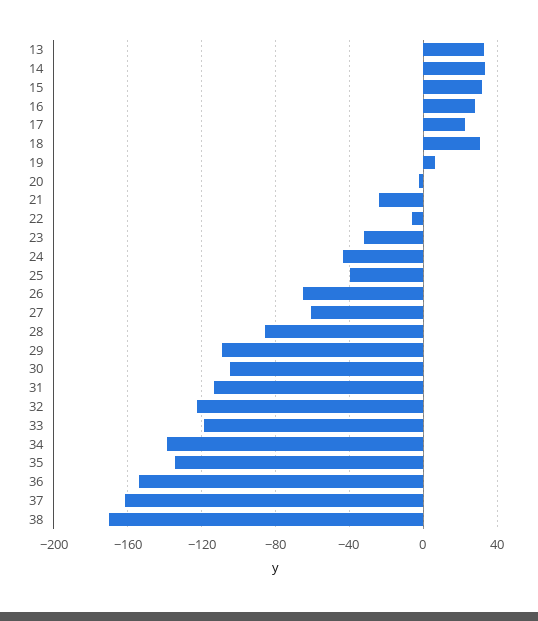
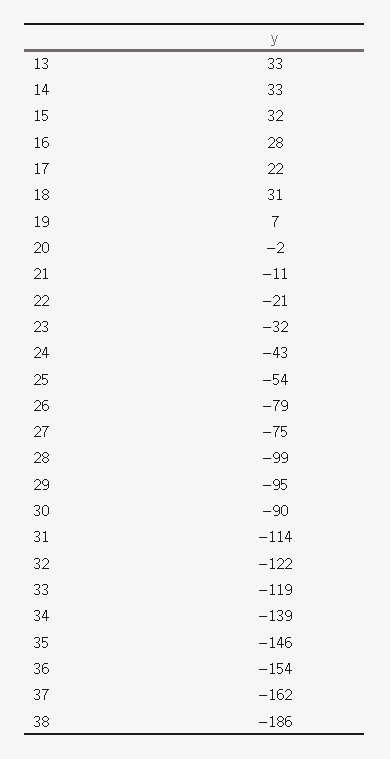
  {
    "13": 33,
    "14": 33,
    "15": 32,
    "16": 28,
    "17": 22,
    "18": 31,
    "19": 7,
    "20": -2,
-   "21": -25,
+   "21": -11,
-   "22": -5,
+   "22": -21,
    "23": -32,
    "24": -43,
-   "25": -40,
+   "25": -54,
-   "26": -65,
+   "26": -79,
-   "27": -60,
+   "27": -75,
-   "28": -85,
+   "28": -99,
-   "29": -110,
+   "29": -95,
-   "30": -105,
+   "30": -90,
    "31": -114,
    "32": -122,
    "33": -119,
    "34": -139,
-   "35": -135,
+   "35": -146,
    "36": -154,
    "37": -162,
-   "38": -170
+   "38": -186
  }

